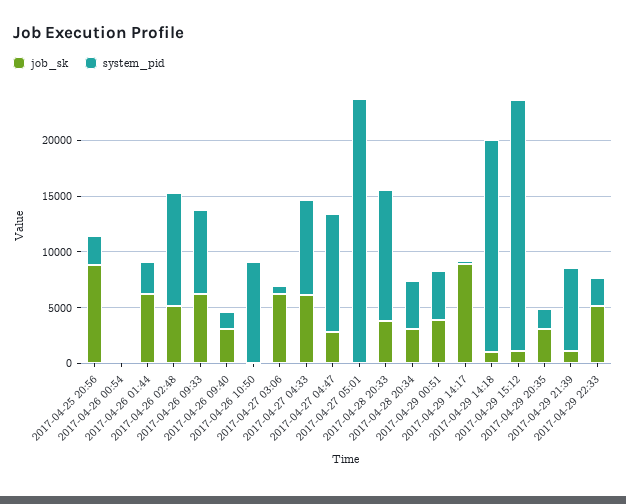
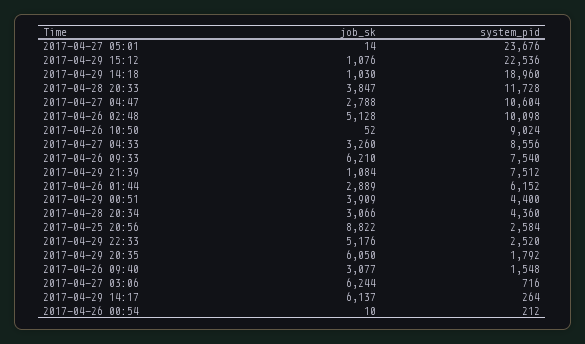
  {
    "job_sk": {
      "2017-04-25 20:56": 8822,
      "2017-04-26 00:54": 10,
-     "2017-04-26 01:44": 6000,
+     "2017-04-26 01:44": 2889,
      "2017-04-26 02:48": 5128,
      "2017-04-26 09:33": 6210,
      "2017-04-26 09:40": 3077,
      "2017-04-26 10:50": 52,
      "2017-04-27 03:06": 6244,
-     "2017-04-27 04:33": 6000,
+     "2017-04-27 04:33": 3260,
      "2017-04-27 04:47": 2788,
      "2017-04-27 05:01": 14,
      "2017-04-28 20:33": 3847,
      "2017-04-28 20:34": 3066,
      "2017-04-29 00:51": 3909,
-     "2017-04-29 14:17": 9000,
+     "2017-04-29 14:17": 6137,
      "2017-04-29 14:18": 1030,
      "2017-04-29 15:12": 1076,
-     "2017-04-29 20:35": 3000,
+     "2017-04-29 20:35": 6050,
      "2017-04-29 21:39": 1084,
      "2017-04-29 22:33": 5176
    },
    "system_pid": {
      "2017-04-25 20:56": 2584,
      "2017-04-26 00:54": 212,
-     "2017-04-26 01:44": 3000,
+     "2017-04-26 01:44": 6152,
      "2017-04-26 02:48": 10098,
      "2017-04-26 09:33": 7540,
      "2017-04-26 09:40": 1548,
      "2017-04-26 10:50": 9024,
      "2017-04-27 03:06": 716,
      "2017-04-27 04:33": 8556,
      "2017-04-27 04:47": 10604,
      "2017-04-27 05:01": 23676,
      "2017-04-28 20:33": 11728,
      "2017-04-28 20:34": 4360,
      "2017-04-29 00:51": 4400,
      "2017-04-29 14:17": 264,
      "2017-04-29 14:18": 18960,
      "2017-04-29 15:12": 22536,
      "2017-04-29 20:35": 1792,
      "2017-04-29 21:39": 7512,
      "2017-04-29 22:33": 2520
    }
  }

